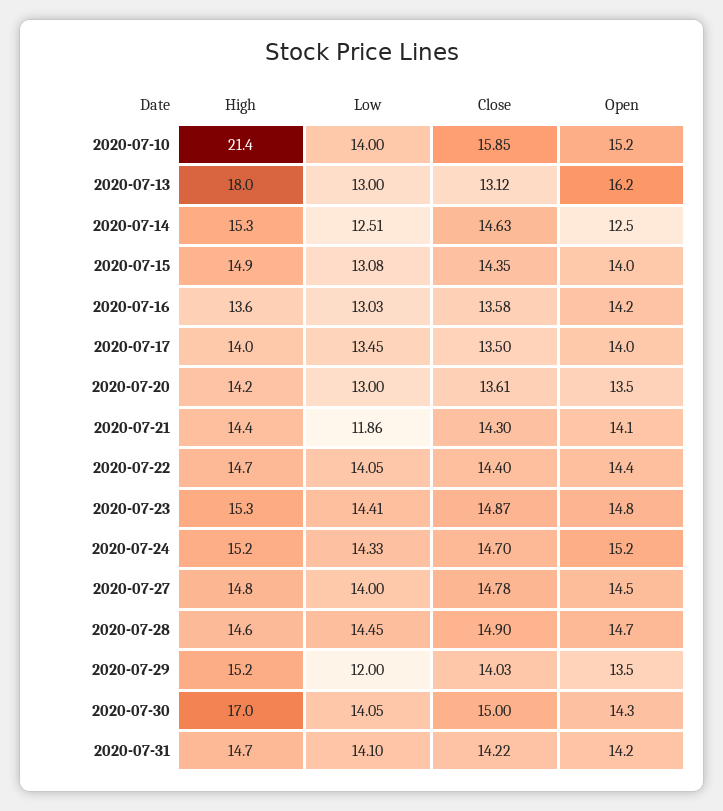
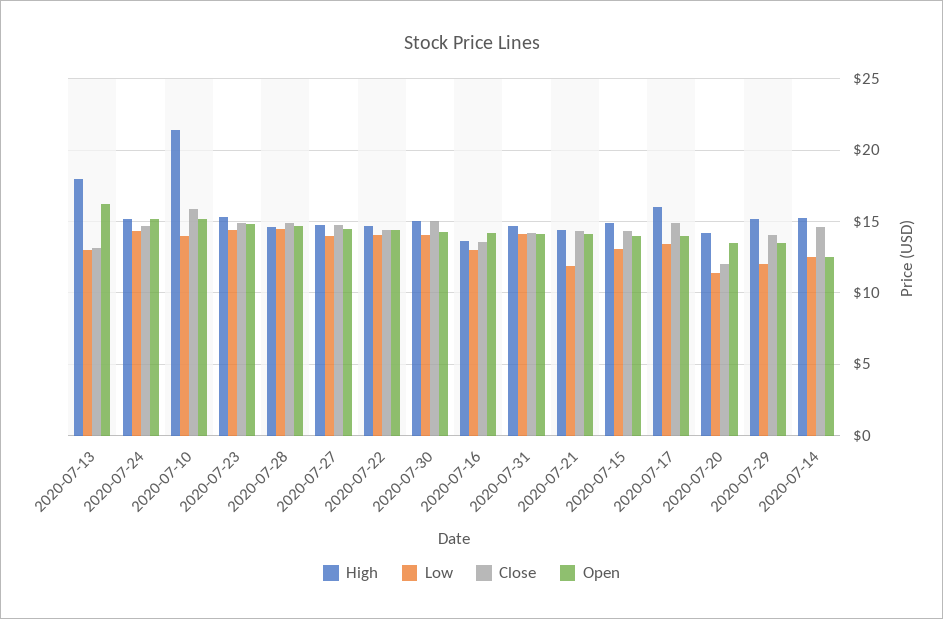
  {
    "High": {
      "2020-07-10": 21.4,
      "2020-07-13": 18,
      "2020-07-14": 15.3,
      "2020-07-15": 14.9,
      "2020-07-16": 13.6,
-     "2020-07-17": 14,
+     "2020-07-17": 16,
      "2020-07-20": 14.2,
      "2020-07-21": 14.4,
      "2020-07-22": 14.7,
      "2020-07-23": 15.3,
      "2020-07-24": 15.2,
      "2020-07-27": 14.8,
      "2020-07-28": 14.6,
      "2020-07-29": 15.2,
-     "2020-07-30": 17,
+     "2020-07-30": 15,
      "2020-07-31": 14.7
    },
    "Low": {
      "2020-07-10": 14,
      "2020-07-13": 13,
      "2020-07-14": 12.51,
      "2020-07-15": 13.08,
      "2020-07-16": 13.03,
      "2020-07-17": 13.45,
-     "2020-07-20": 13,
+     "2020-07-20": 11.5,
      "2020-07-21": 11.86,
      "2020-07-22": 14.05,
      "2020-07-23": 14.41,
      "2020-07-24": 14.33,
      "2020-07-27": 14,
      "2020-07-28": 14.45,
      "2020-07-29": 12,
      "2020-07-30": 14.05,
      "2020-07-31": 14.1
    },
    "Close": {
      "2020-07-10": 15.85,
      "2020-07-13": 13.12,
      "2020-07-14": 14.63,
      "2020-07-15": 14.35,
      "2020-07-16": 13.58,
-     "2020-07-17": 13.5,
+     "2020-07-17": 15,
-     "2020-07-20": 13.61,
+     "2020-07-20": 12,
      "2020-07-21": 14.3,
      "2020-07-22": 14.4,
      "2020-07-23": 14.87,
      "2020-07-24": 14.7,
      "2020-07-27": 14.78,
      "2020-07-28": 14.9,
      "2020-07-29": 14.03,
      "2020-07-30": 15,
      "2020-07-31": 14.22
    },
    "Open": {
      "2020-07-10": 15.2,
      "2020-07-13": 16.2,
      "2020-07-14": 12.5,
      "2020-07-15": 14,
      "2020-07-16": 14.2,
      "2020-07-17": 14,
      "2020-07-20": 13.5,
      "2020-07-21": 14.1,
      "2020-07-22": 14.4,
      "2020-07-23": 14.8,
      "2020-07-24": 15.2,
      "2020-07-27": 14.5,
      "2020-07-28": 14.7,
      "2020-07-29": 13.5,
      "2020-07-30": 14.3,
      "2020-07-31": 14.2
    }
  }

